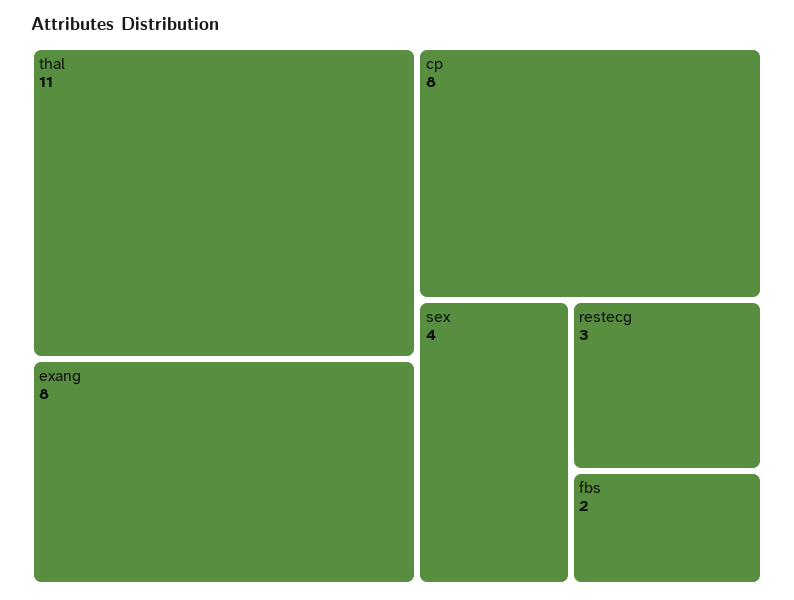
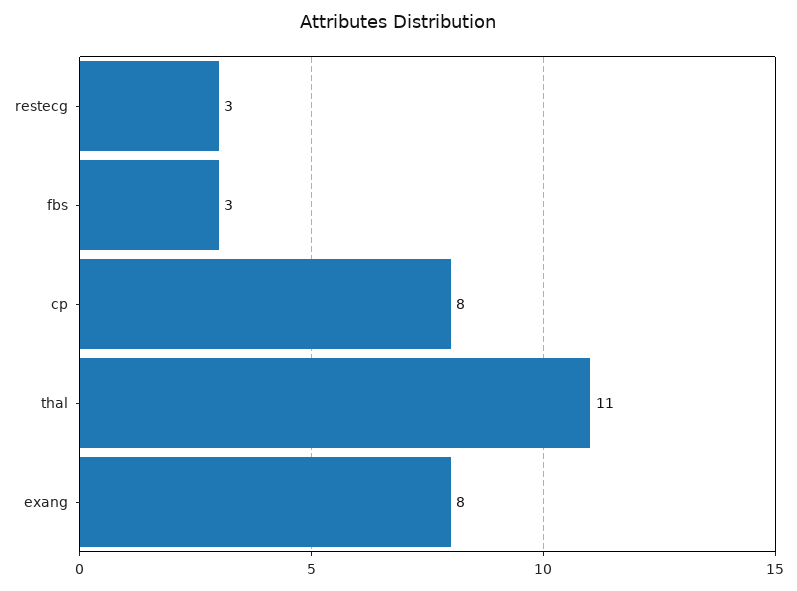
  {
    "thal": 11,
    "exang": 8,
    "cp": 8,
-   "sex": 4,
    "restecg": 3,
-   "fbs": 2
+   "fbs": 3
  }

